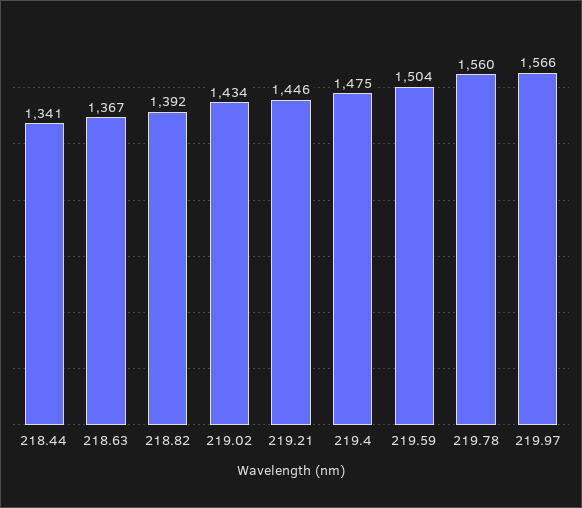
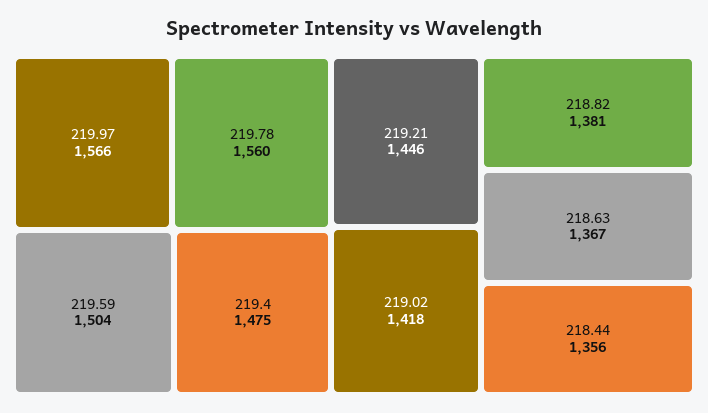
  {
-   "218.44": 1341,
+   "218.44": 1356,
    "218.63": 1367,
-   "218.82": 1392,
+   "218.82": 1381,
-   "219.02": 1434,
+   "219.02": 1418,
    "219.21": 1446,
    "219.4": 1475,
    "219.59": 1504,
    "219.78": 1560,
    "219.97": 1566
  }

